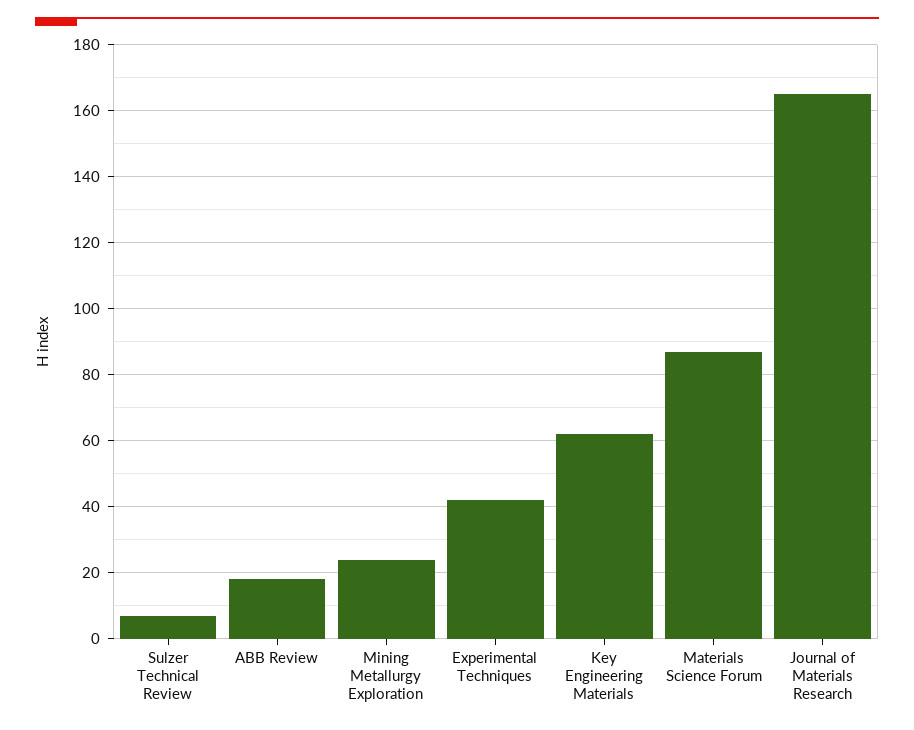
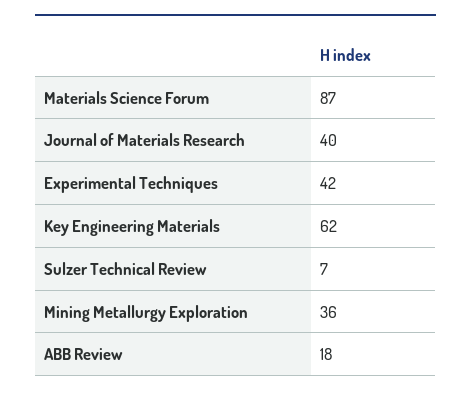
  {
    "Sulzer Technical Review": 7,
    "ABB Review": 18,
-   "Mining Metallurgy Exploration": 25,
+   "Mining Metallurgy Exploration": 36,
    "Experimental Techniques": 42,
    "Key Engineering Materials": 62,
    "Materials Science Forum": 87,
-   "Journal of Materials Research": 165
+   "Journal of Materials Research": 40
  }

